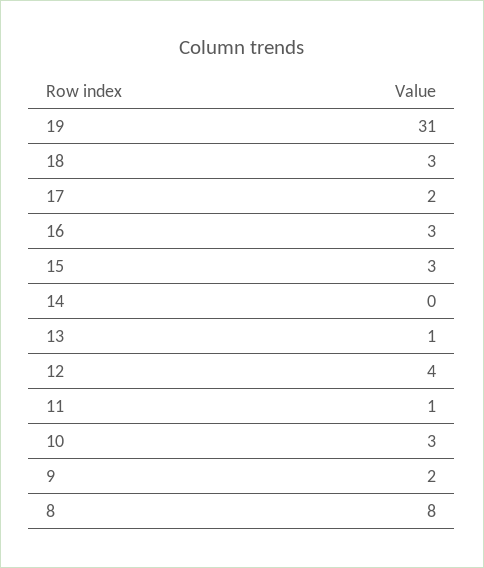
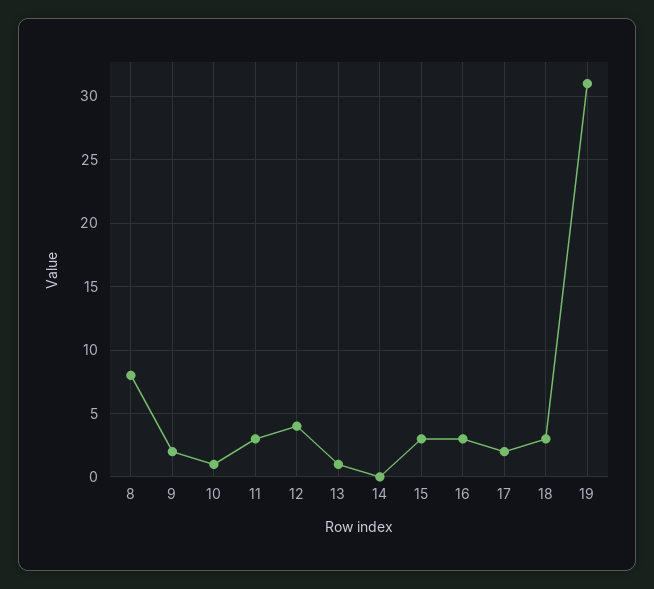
  {
    "19": 31,
    "18": 3,
    "17": 2,
    "16": 3,
    "15": 3,
    "14": 0,
    "13": 1,
    "12": 4,
-   "11": 1,
+   "11": 3,
-   "10": 3,
+   "10": 1,
    "9": 2,
    "8": 8
  }

